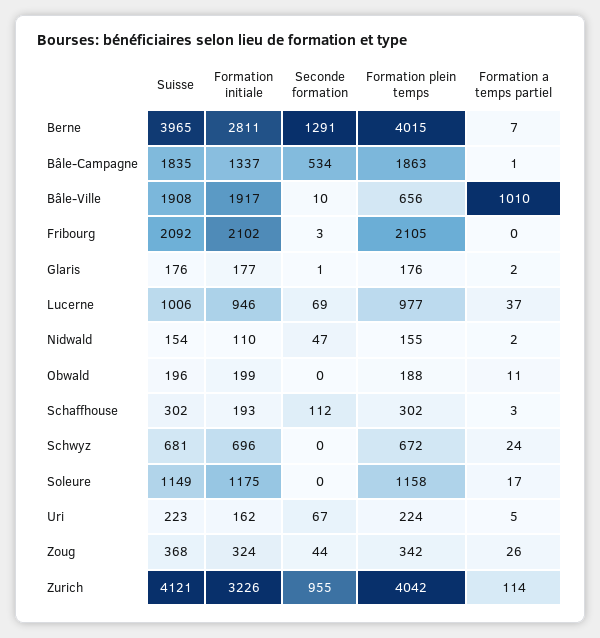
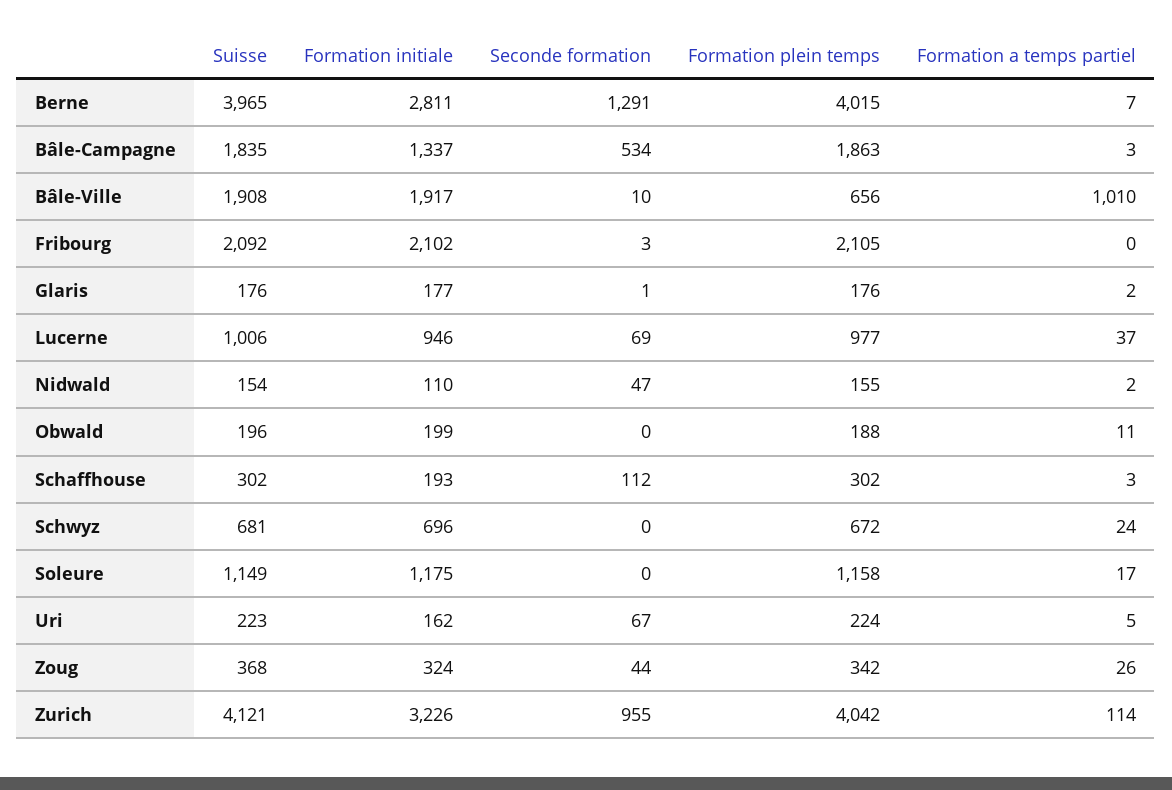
  {
    "Suisse": {
      "Berne": 3965,
      "Bâle-Campagne": 1835,
      "Bâle-Ville": 1908,
      "Fribourg": 2092,
      "Glaris": 176,
      "Lucerne": 1006,
      "Nidwald": 154,
      "Obwald": 196,
      "Schaffhouse": 302,
      "Schwyz": 681,
      "Soleure": 1149,
      "Uri": 223,
      "Zoug": 368,
      "Zurich": 4121
    },
    "Formation initiale": {
      "Berne": 2811,
      "Bâle-Campagne": 1337,
      "Bâle-Ville": 1917,
      "Fribourg": 2102,
      "Glaris": 177,
      "Lucerne": 946,
      "Nidwald": 110,
      "Obwald": 199,
      "Schaffhouse": 193,
      "Schwyz": 696,
      "Soleure": 1175,
      "Uri": 162,
      "Zoug": 324,
      "Zurich": 3226
    },
    "Seconde formation": {
      "Berne": 1291,
      "Bâle-Campagne": 534,
      "Bâle-Ville": 10,
      "Fribourg": 3,
      "Glaris": 1,
      "Lucerne": 69,
      "Nidwald": 47,
      "Obwald": 0,
      "Schaffhouse": 112,
      "Schwyz": 0,
      "Soleure": 0,
      "Uri": 67,
      "Zoug": 44,
      "Zurich": 955
    },
    "Formation plein temps": {
      "Berne": 4015,
      "Bâle-Campagne": 1863,
      "Bâle-Ville": 656,
      "Fribourg": 2105,
      "Glaris": 176,
      "Lucerne": 977,
      "Nidwald": 155,
      "Obwald": 188,
      "Schaffhouse": 302,
      "Schwyz": 672,
      "Soleure": 1158,
      "Uri": 224,
      "Zoug": 342,
      "Zurich": 4042
    },
    "Formation a temps partiel": {
      "Berne": 7,
-     "Bâle-Campagne": 1,
+     "Bâle-Campagne": 3,
      "Bâle-Ville": 1010,
      "Fribourg": 0,
      "Glaris": 2,
      "Lucerne": 37,
      "Nidwald": 2,
      "Obwald": 11,
      "Schaffhouse": 3,
      "Schwyz": 24,
      "Soleure": 17,
      "Uri": 5,
      "Zoug": 26,
      "Zurich": 114
    }
  }

